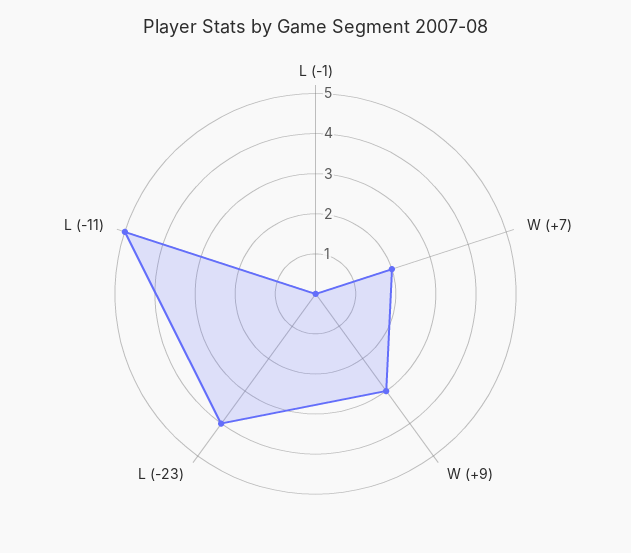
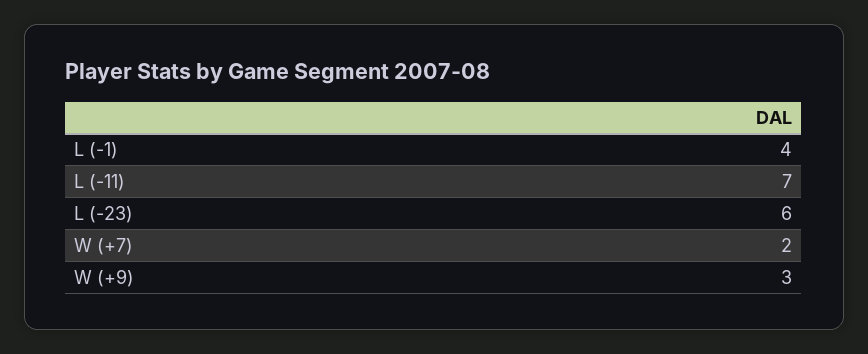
  {
-   "L (-1)": 0,
+   "L (-1)": 4,
    "W (+7)": 2,
    "W (+9)": 3,
-   "L (-23)": 4,
+   "L (-23)": 6,
-   "L (-11)": 5
+   "L (-11)": 7
  }

